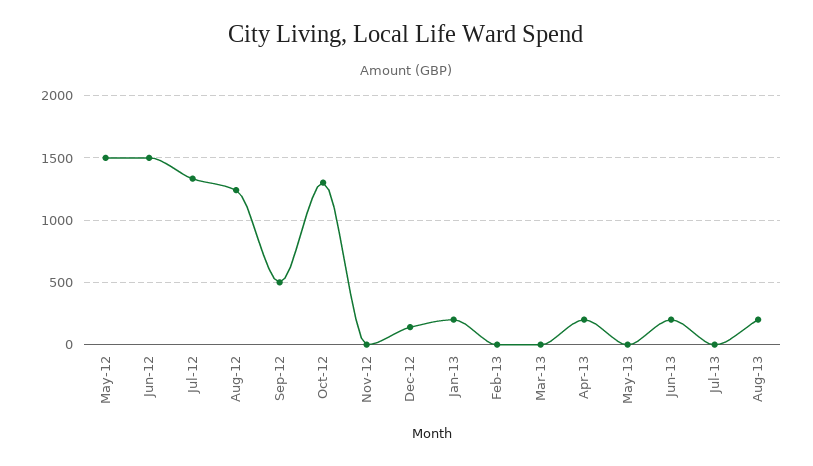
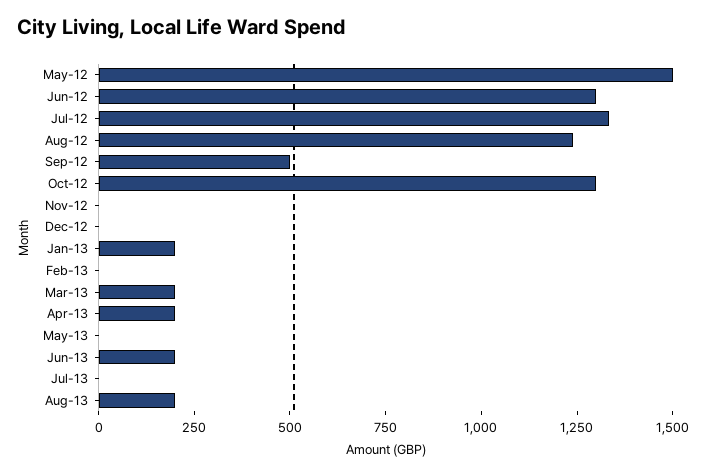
  {
    "May-12": 1500,
-   "Jun-12": 1500,
+   "Jun-12": 1300,
    "Jul-12": 1350,
    "Aug-12": 1250,
    "Sep-12": 500,
    "Oct-12": 1300,
    "Nov-12": 0,
-   "Dec-12": 150,
+   "Dec-12": 0,
    "Jan-13": 200,
    "Feb-13": 0,
-   "Mar-13": 0,
+   "Mar-13": 200,
    "Apr-13": 200,
    "May-13": 0,
    "Jun-13": 200,
    "Jul-13": 0,
    "Aug-13": 200
  }

